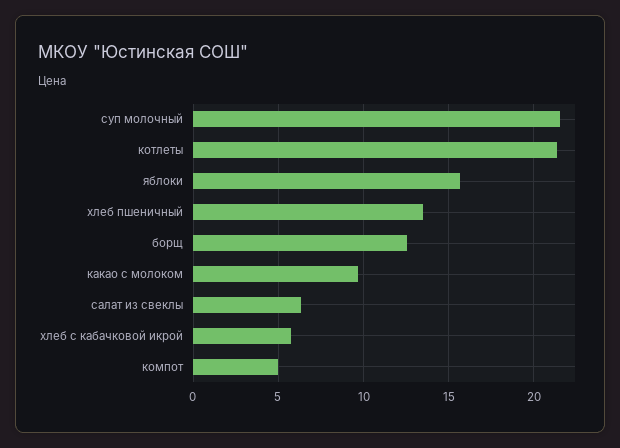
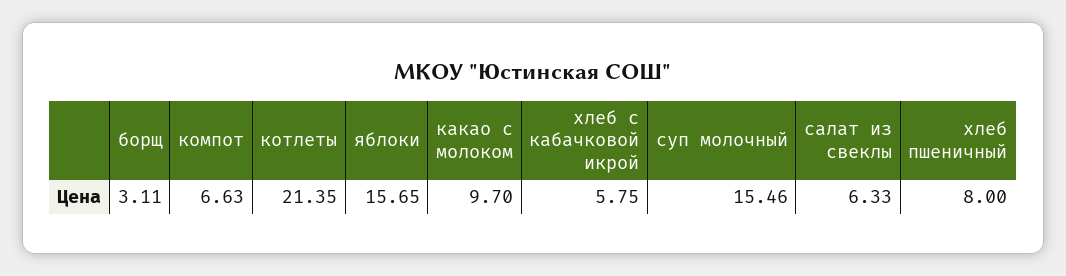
  {
-   "суп молочный": 21.5,
+   "суп молочный": 15.46,
    "котлеты": 21.35,
    "яблоки": 15.65,
-   "хлеб пшеничный": 13.5,
+   "хлеб пшеничный": 8,
-   "борщ": 12.5,
+   "борщ": 3.11,
    "какао с молоком": 9.7,
    "салат из свеклы": 6.33,
    "хлеб с кабачковой икрой": 5.75,
-   "компот": 5
+   "компот": 6.63
  }

